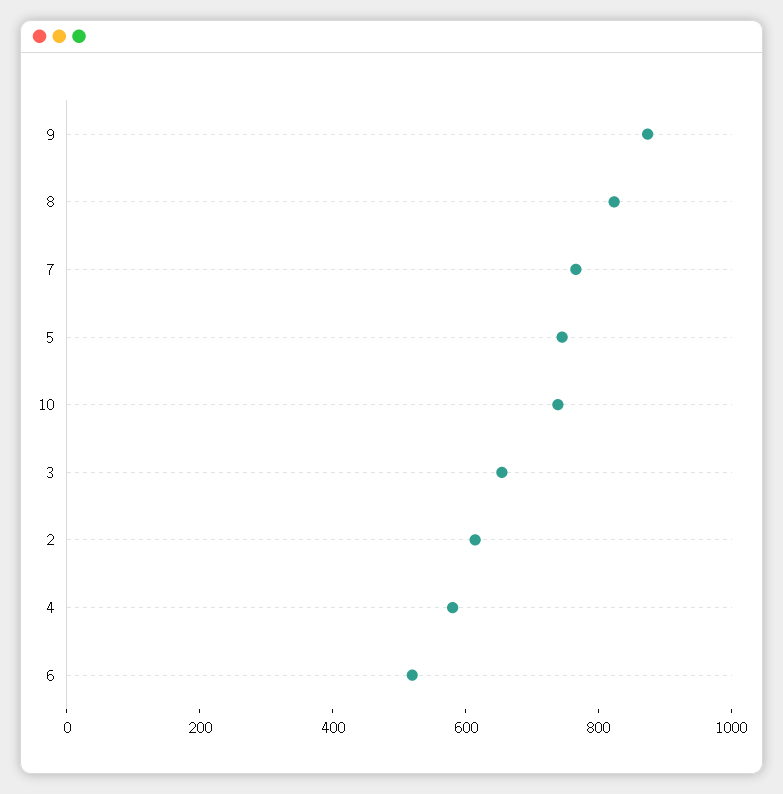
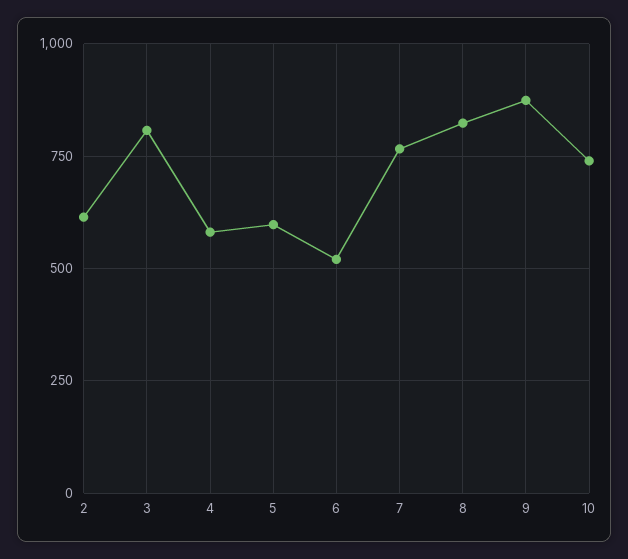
  {
    "9": 875,
    "8": 825,
    "7": 775,
-   "5": 750,
+   "5": 600,
    "10": 750,
-   "3": 650,
+   "3": 800,
    "2": 625,
    "4": 575,
    "6": 525
  }

